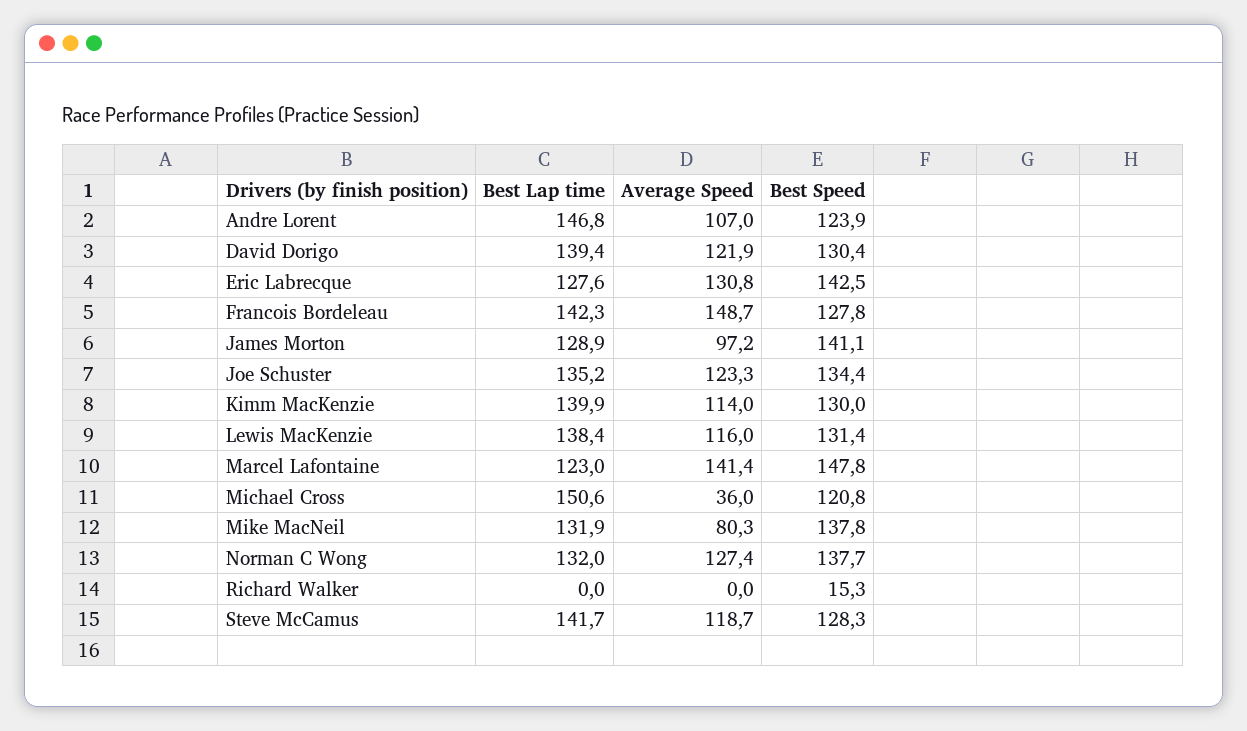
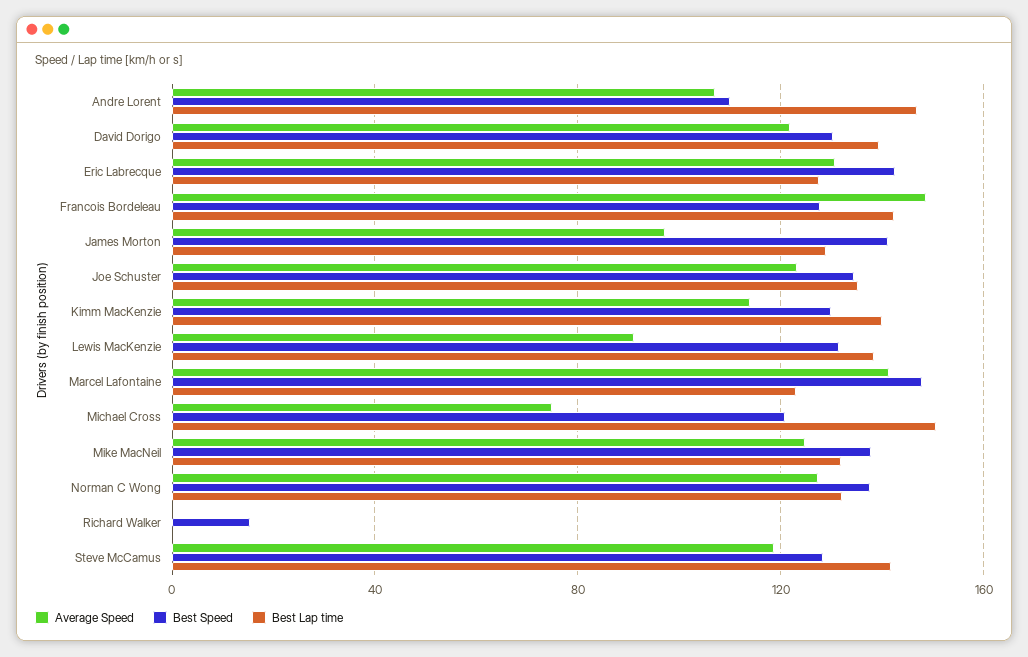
  {
    "Best Lap time": {
      "Andre Lorent": 146.8,
      "David Dorigo": 139.4,
      "Eric Labrecque": 127.6,
      "Francois Bordeleau": 142.3,
      "James Morton": 128.9,
      "Joe Schuster": 135.2,
      "Kimm MacKenzie": 139.9,
      "Lewis MacKenzie": 138.4,
      "Marcel Lafontaine": 123,
      "Michael Cross": 150.6,
      "Mike MacNeil": 131.9,
      "Norman C Wong": 132,
      "Richard Walker": 0,
      "Steve McCamus": 141.7
    },
    "Average Speed": {
      "Andre Lorent": 107,
      "David Dorigo": 121.9,
      "Eric Labrecque": 130.8,
      "Francois Bordeleau": 148.7,
      "James Morton": 97.2,
      "Joe Schuster": 123.3,
      "Kimm MacKenzie": 114,
-     "Lewis MacKenzie": 116,
+     "Lewis MacKenzie": 90,
      "Marcel Lafontaine": 141.4,
-     "Michael Cross": 36,
+     "Michael Cross": 75,
-     "Mike MacNeil": 80.3,
+     "Mike MacNeil": 125,
      "Norman C Wong": 127.4,
      "Richard Walker": 0,
      "Steve McCamus": 118.7
    },
    "Best Speed": {
-     "Andre Lorent": 123.9,
+     "Andre Lorent": 110,
      "David Dorigo": 130.4,
      "Eric Labrecque": 142.5,
      "Francois Bordeleau": 127.8,
      "James Morton": 141.1,
      "Joe Schuster": 134.4,
      "Kimm MacKenzie": 130,
      "Lewis MacKenzie": 131.4,
      "Marcel Lafontaine": 147.8,
      "Michael Cross": 120.8,
      "Mike MacNeil": 137.8,
      "Norman C Wong": 137.7,
      "Richard Walker": 15.3,
      "Steve McCamus": 128.3
    }
  }

